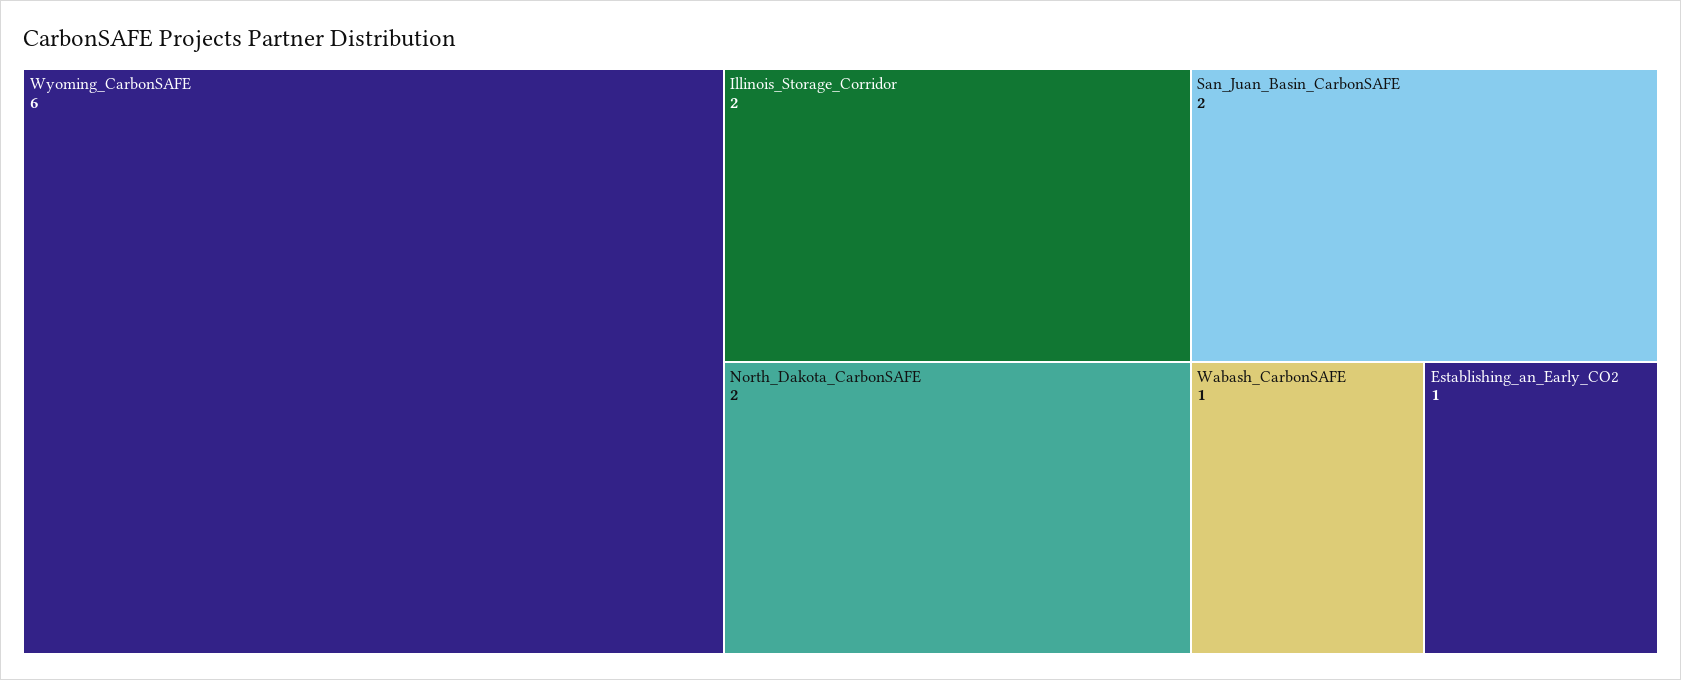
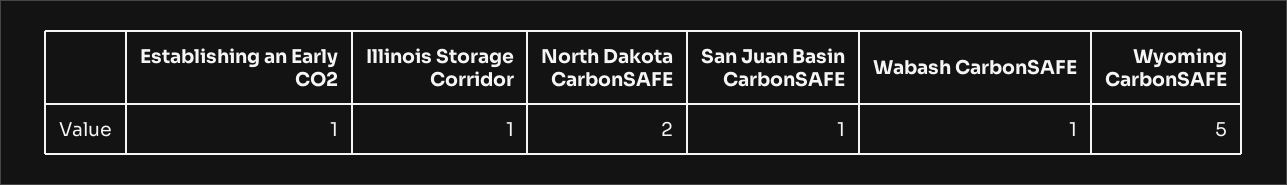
  {
-   "Wyoming_CarbonSAFE": 6,
+   "Wyoming_CarbonSAFE": 5,
-   "Illinois_Storage_Corridor": 2,
+   "Illinois_Storage_Corridor": 1,
    "North_Dakota_CarbonSAFE": 2,
-   "San_Juan_Basin_CarbonSAFE": 2,
+   "San_Juan_Basin_CarbonSAFE": 1,
    "Wabash_CarbonSAFE": 1,
    "Establishing_an_Early_CO2": 1
  }

